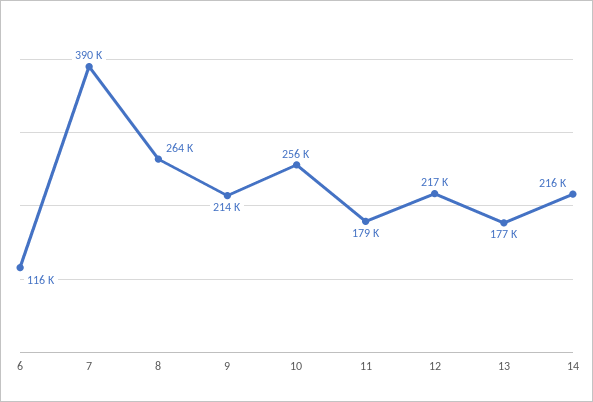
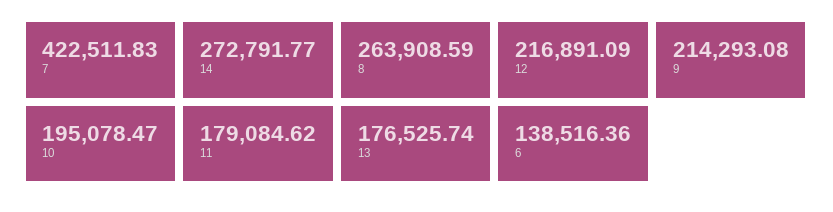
  {
-   "6": 116000,
+   "6": 138516.36,
-   "7": 390000,
+   "7": 422511.83,
    "8": 263908.59,
    "9": 214293.08,
-   "10": 256000,
+   "10": 195078.47,
    "11": 179084.62,
    "12": 216891.09,
    "13": 176525.74,
-   "14": 216000
+   "14": 272791.77
  }

